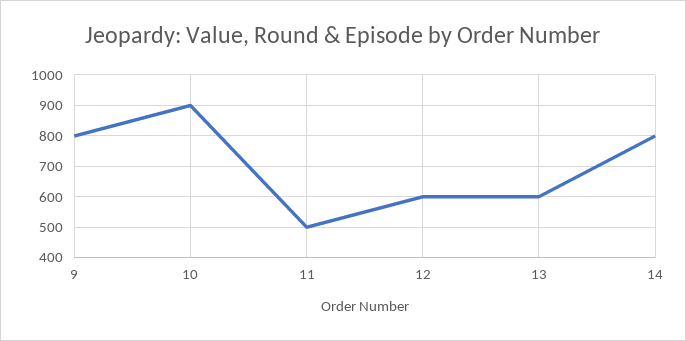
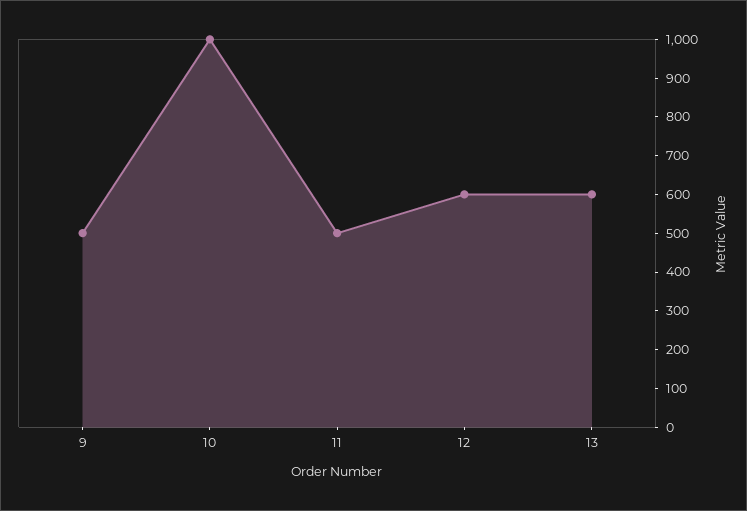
  {
-   "9": 800,
+   "9": 500,
-   "10": 900,
+   "10": 1000,
    "11": 500,
    "12": 600,
-   "13": 600,
+   "13": 600
-   "14": 800
  }

